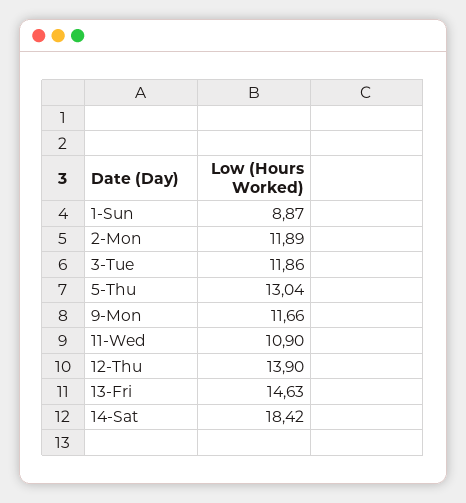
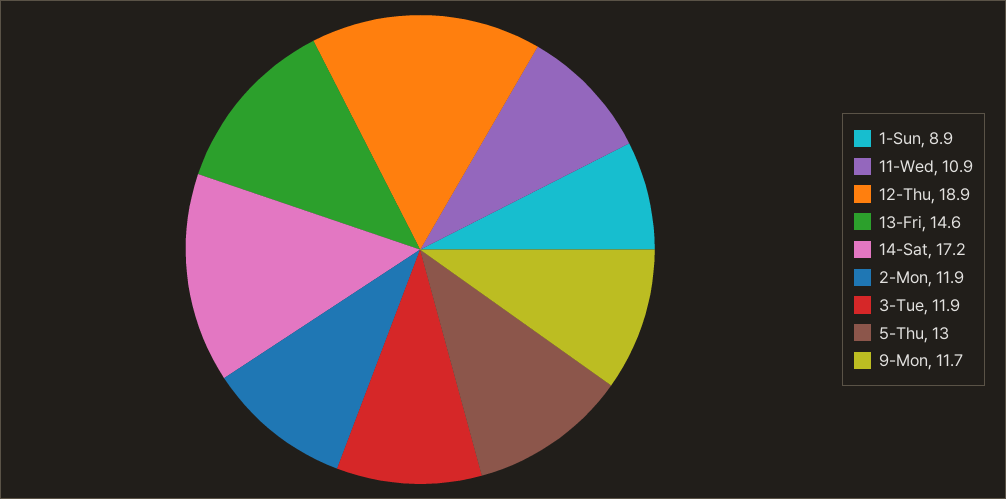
  {
    "1-Sun": 8.87,
    "2-Mon": 11.89,
    "3-Tue": 11.86,
    "5-Thu": 13.04,
    "9-Mon": 11.66,
    "11-Wed": 10.9,
-   "12-Thu": 13.9,
+   "12-Thu": 18.9,
    "13-Fri": 14.63,
-   "14-Sat": 18.42
+   "14-Sat": 17.2
  }

